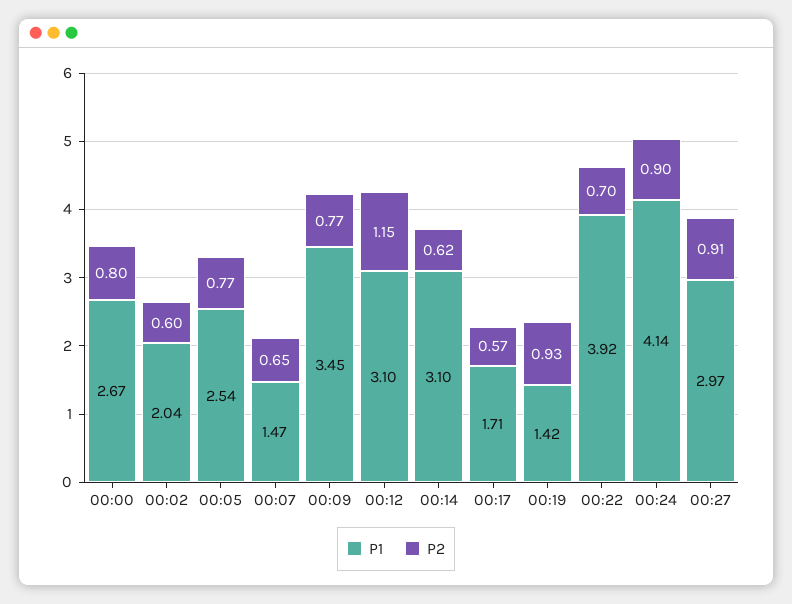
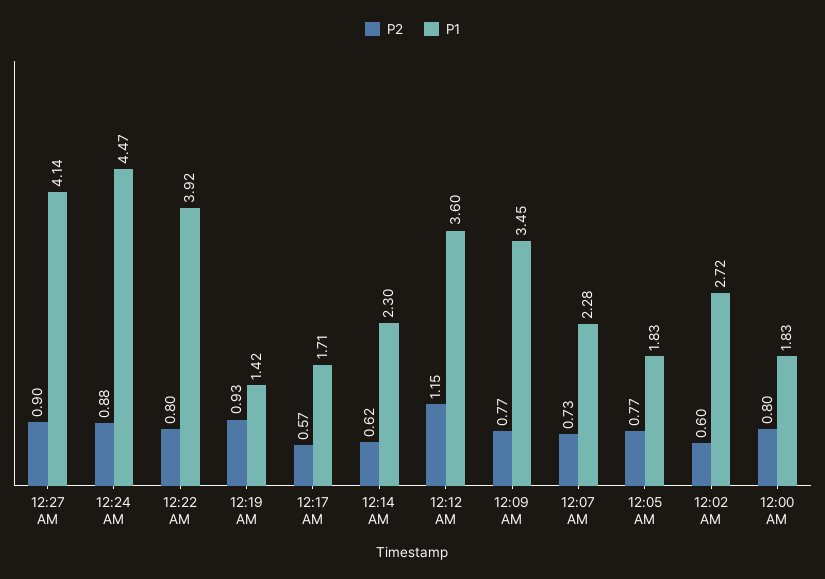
  {
    "P1": {
-     "00:00": 2.67,
+     "00:00": 1.83,
-     "00:02": 2.04,
+     "00:02": 2.72,
-     "00:05": 2.54,
+     "00:05": 1.83,
-     "00:07": 1.47,
+     "00:07": 2.28,
      "00:09": 3.45,
-     "00:12": 3.1,
+     "00:12": 3.6,
-     "00:14": 3.1,
+     "00:14": 2.3,
      "00:17": 1.71,
      "00:19": 1.42,
      "00:22": 3.92,
-     "00:24": 4.14,
+     "00:24": 4.47,
-     "00:27": 2.97
+     "00:27": 4.14
    },
    "P2": {
      "00:00": 0.8,
      "00:02": 0.6,
      "00:05": 0.77,
-     "00:07": 0.65,
+     "00:07": 0.73,
      "00:09": 0.77,
      "00:12": 1.15,
      "00:14": 0.62,
      "00:17": 0.57,
      "00:19": 0.93,
-     "00:22": 0.7,
+     "00:22": 0.8,
-     "00:24": 0.9,
+     "00:24": 0.88,
-     "00:27": 0.91
+     "00:27": 0.9
    }
  }

